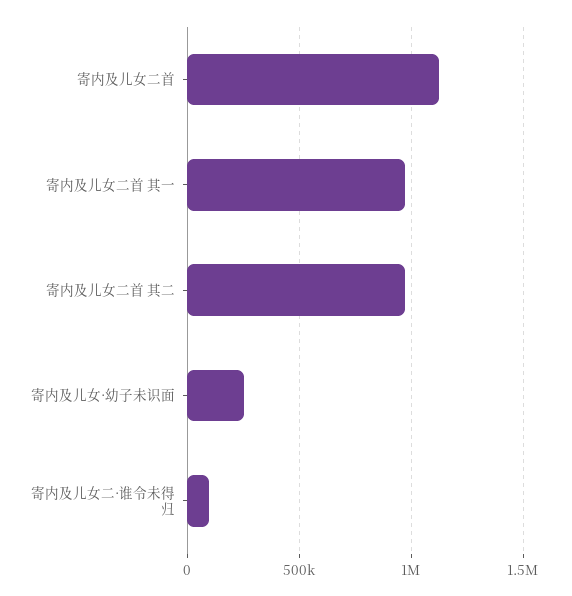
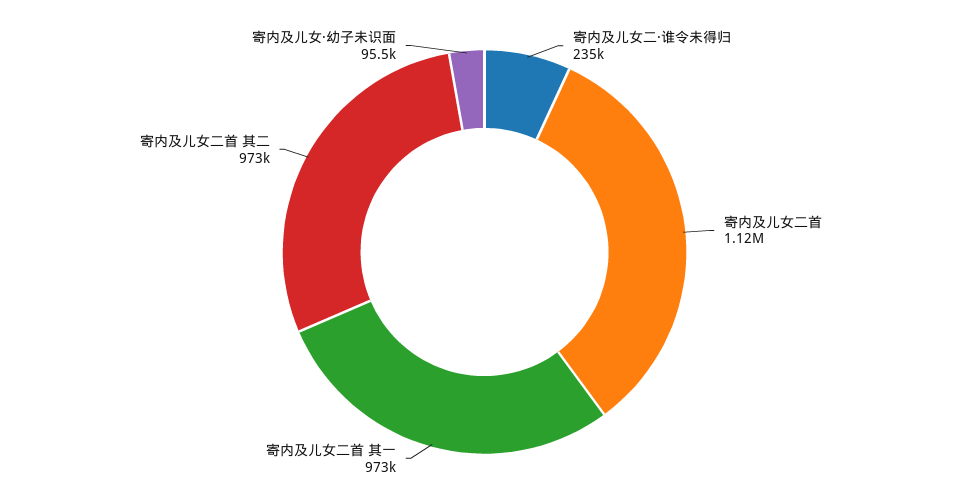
  {
    "寄内及儿女二首": 1120000,
    "寄内及儿女二首 其一": 973000,
    "寄内及儿女二首 其二": 973000,
-   "寄内及儿女·幼子未识面": 250000,
+   "寄内及儿女·幼子未识面": 95500,
-   "寄内及儿女二·谁令未得归": 100000
+   "寄内及儿女二·谁令未得归": 235000
  }

